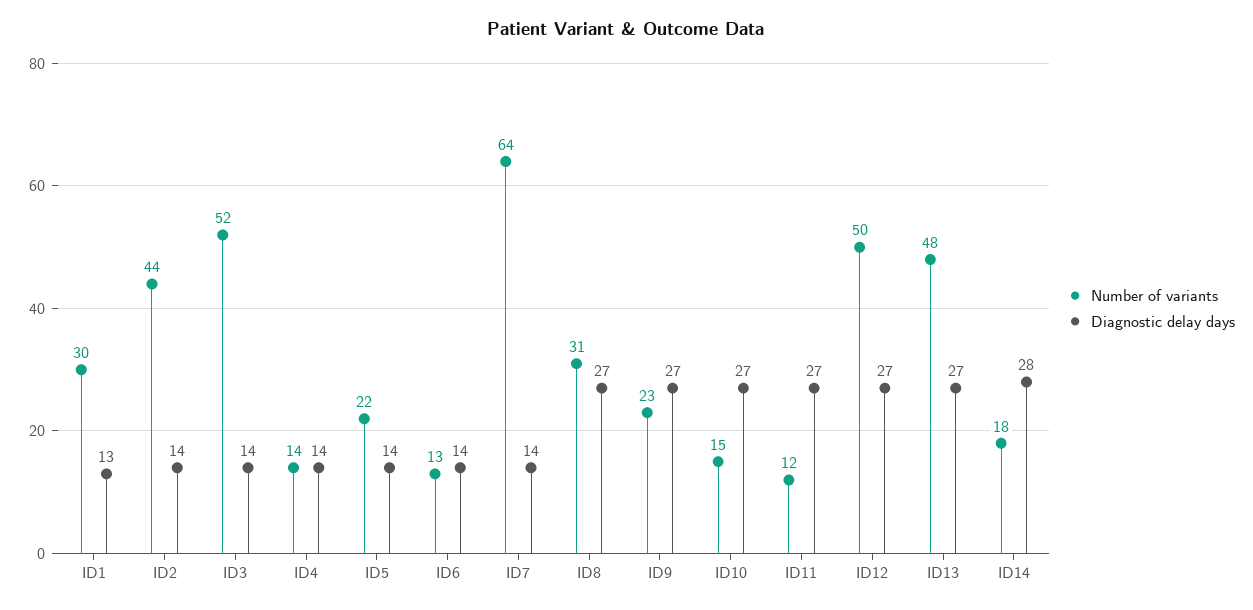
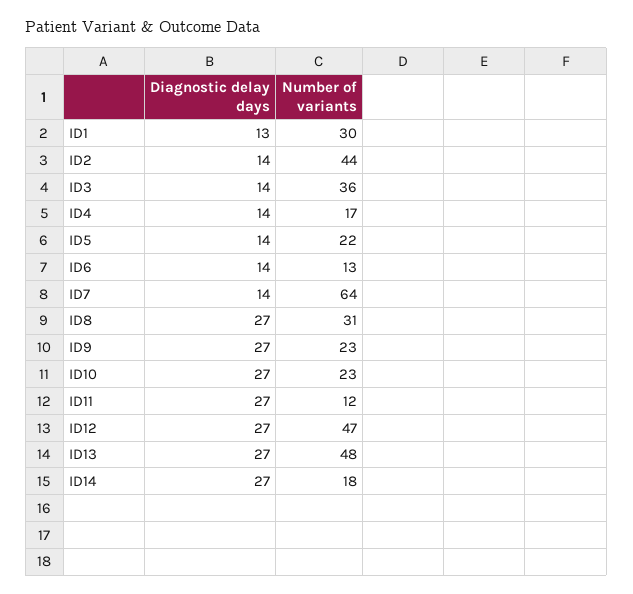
  {
    "Number of variants": {
      "ID1": 30,
      "ID2": 44,
-     "ID3": 52,
+     "ID3": 36,
-     "ID4": 14,
+     "ID4": 17,
      "ID5": 22,
      "ID6": 13,
      "ID7": 64,
      "ID8": 31,
      "ID9": 23,
-     "ID10": 15,
+     "ID10": 23,
      "ID11": 12,
-     "ID12": 50,
+     "ID12": 47,
      "ID13": 48,
      "ID14": 18
    },
    "Diagnostic delay days": {
      "ID1": 13,
      "ID2": 14,
      "ID3": 14,
      "ID4": 14,
      "ID5": 14,
      "ID6": 14,
      "ID7": 14,
      "ID8": 27,
      "ID9": 27,
      "ID10": 27,
      "ID11": 27,
      "ID12": 27,
      "ID13": 27,
-     "ID14": 28
+     "ID14": 27
    }
  }

